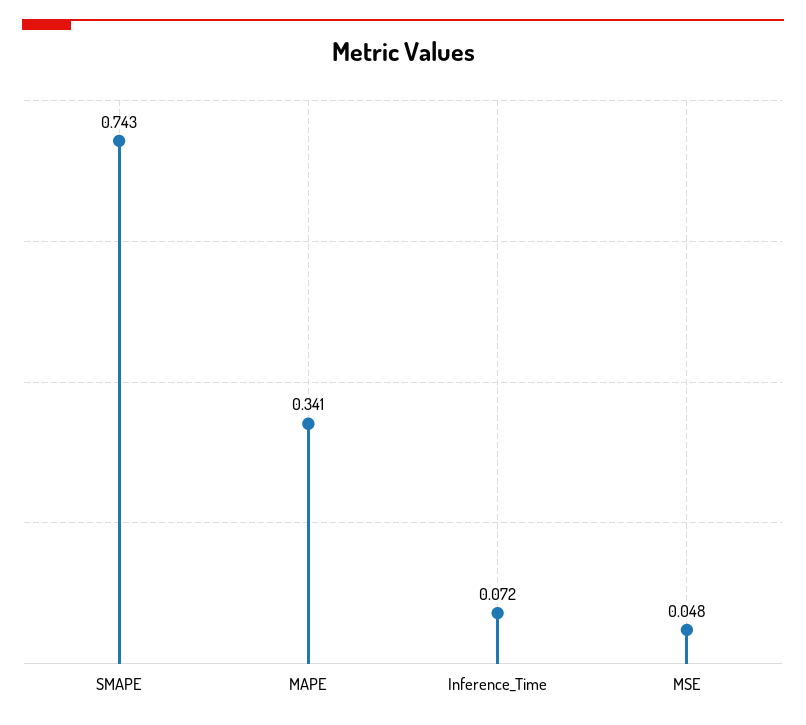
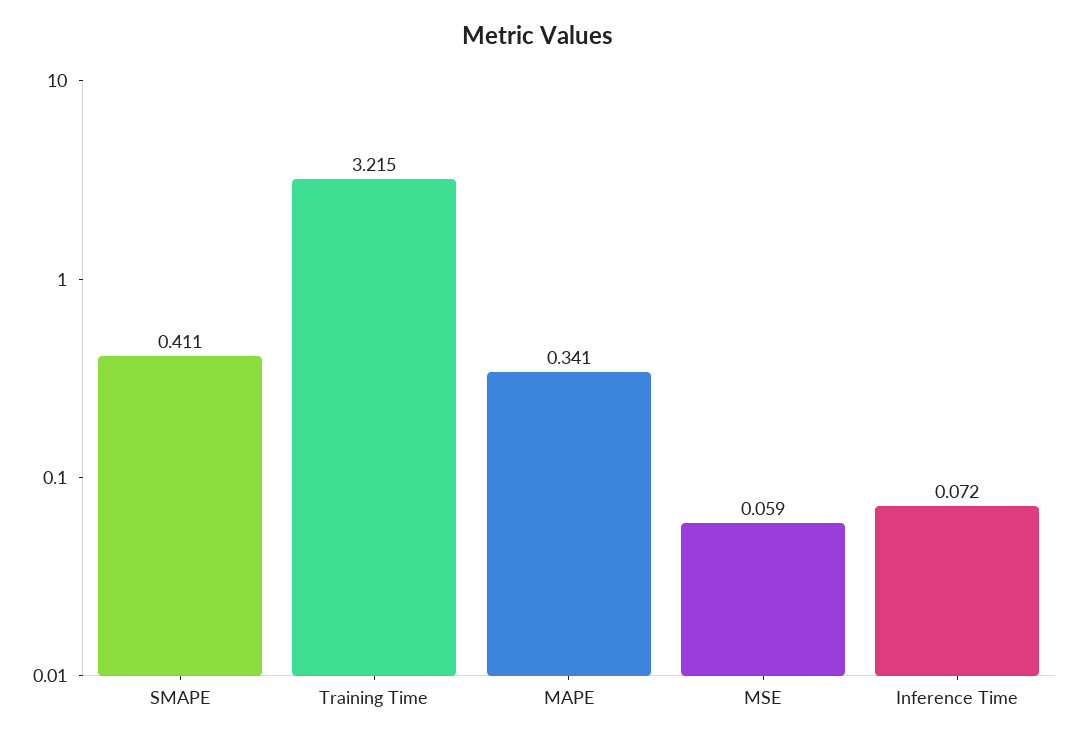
  {
-   "SMAPE": 0.743,
+   "SMAPE": 0.411,
    "MAPE": 0.341,
    "Inference_Time": 0.072,
-   "MSE": 0.048
+   "MSE": 0.059,
+   "Training Time": 3.215
  }

